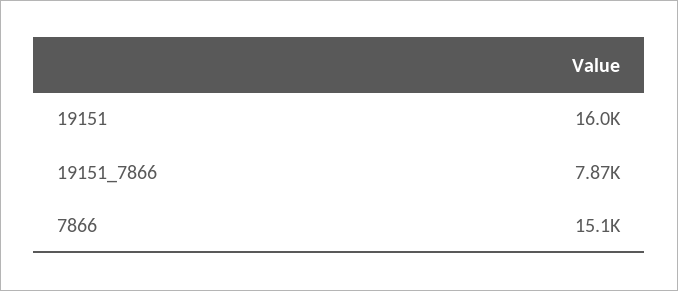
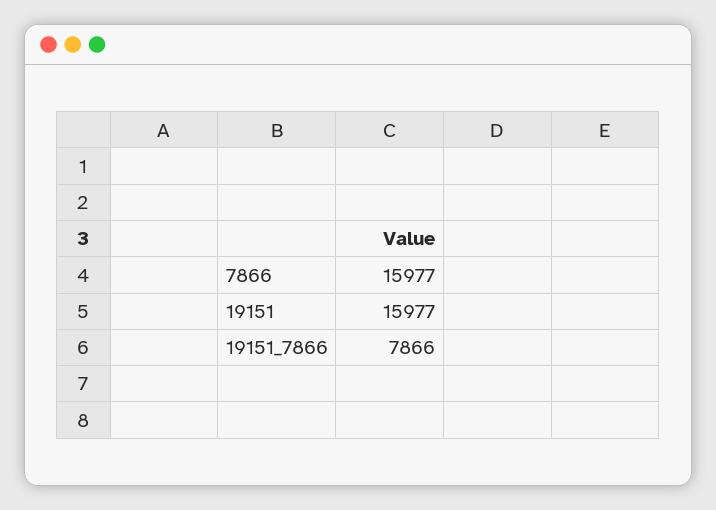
  {
    "19151": 15977,
    "19151_7866": 7866,
-   "7866": 15100
+   "7866": 15977
  }

